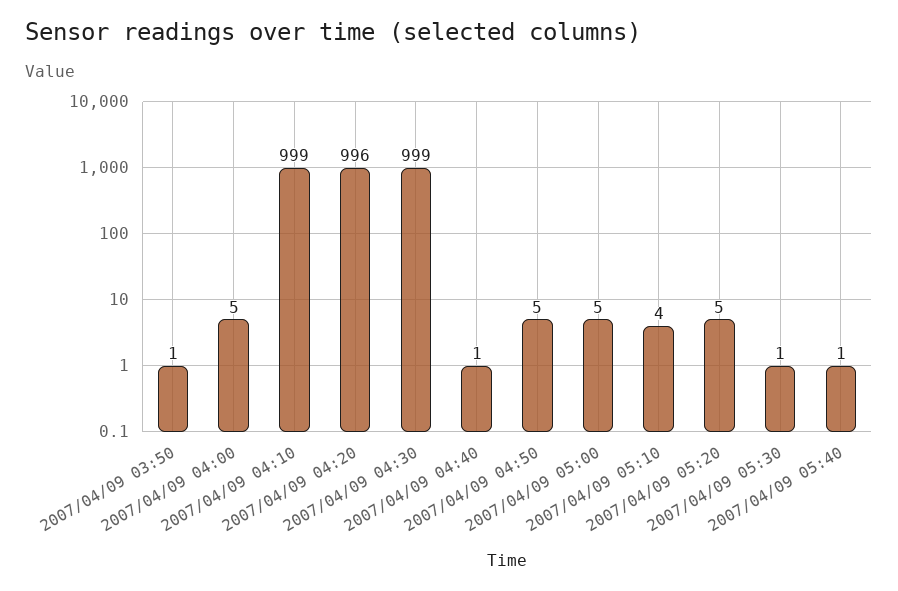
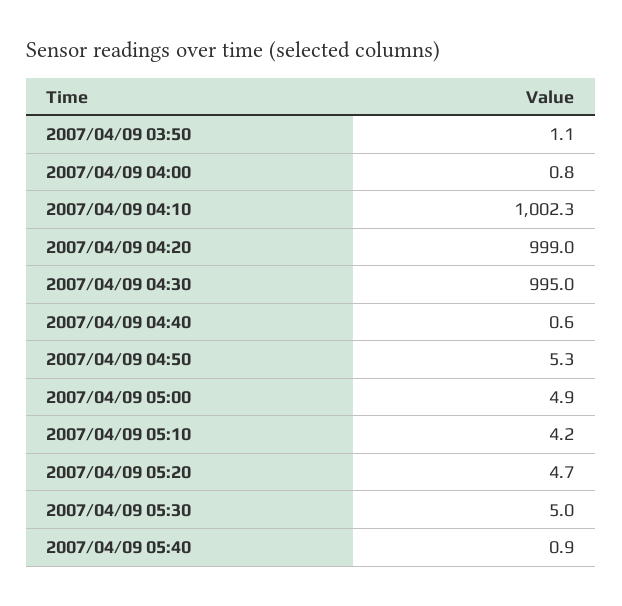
  {
    "2007/04/09 03:50": 1.1,
-   "2007/04/09 04:00": 5,
+   "2007/04/09 04:00": 0.8,
-   "2007/04/09 04:10": 999,
+   "2007/04/09 04:10": 1002.3,
-   "2007/04/09 04:20": 996,
+   "2007/04/09 04:20": 999,
-   "2007/04/09 04:30": 999,
+   "2007/04/09 04:30": 995,
    "2007/04/09 04:40": 0.6,
    "2007/04/09 04:50": 5.3,
    "2007/04/09 05:00": 4.9,
    "2007/04/09 05:10": 4.2,
    "2007/04/09 05:20": 4.7,
-   "2007/04/09 05:30": 1,
+   "2007/04/09 05:30": 5,
    "2007/04/09 05:40": 0.9
  }

